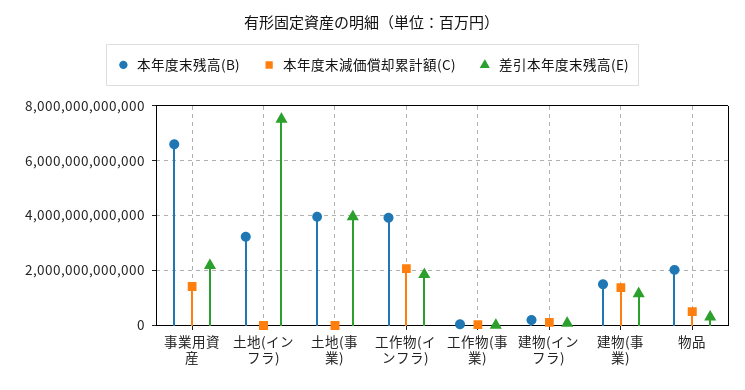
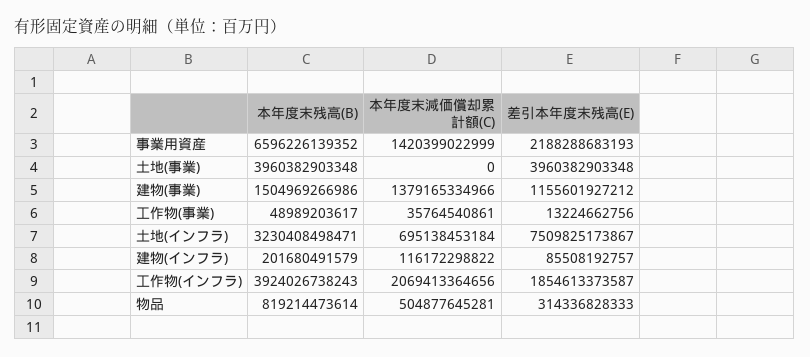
  {
    "本年度末残高(B)": {
      "事業用資産": 6596226139352,
      "土地(インフラ)": 3230408498471,
      "土地(事業)": 3960382903348,
      "工作物(インフラ)": 3924026738243,
      "工作物(事業)": 48989203617,
      "建物(インフラ)": 201680491579,
      "建物(事業)": 1504969266986,
-     "物品": 2000000000000
+     "物品": 819214473614
    },
    "本年度末減価償却累計額(C)": {
      "事業用資産": 1420399022999,
-     "土地(インフラ)": 0,
+     "土地(インフラ)": 695138453184,
      "土地(事業)": 0,
      "工作物(インフラ)": 2069413364656,
      "工作物(事業)": 35764540861,
      "建物(インフラ)": 116172298822,
      "建物(事業)": 1379165334966,
      "物品": 504877645281
    },
    "差引本年度末残高(E)": {
      "事業用資産": 2188288683193,
      "土地(インフラ)": 7509825173867,
      "土地(事業)": 3960382903348,
      "工作物(インフラ)": 1854613373587,
      "工作物(事業)": 13224662756,
      "建物(インフラ)": 85508192757,
      "建物(事業)": 1155601927212,
      "物品": 314336828333
    }
  }

